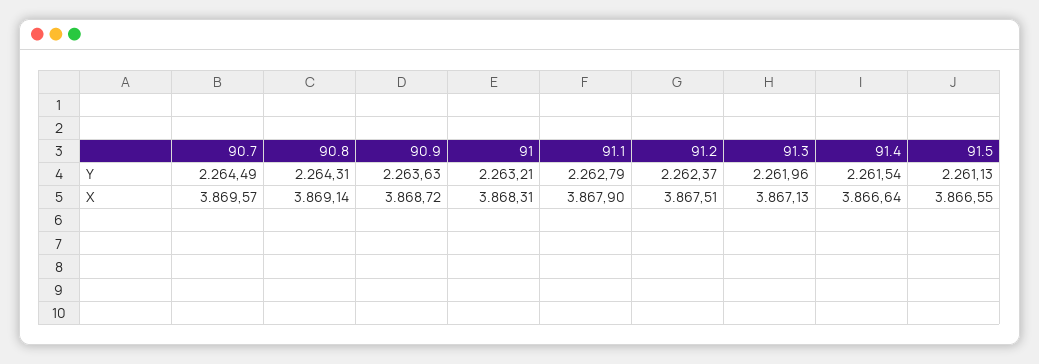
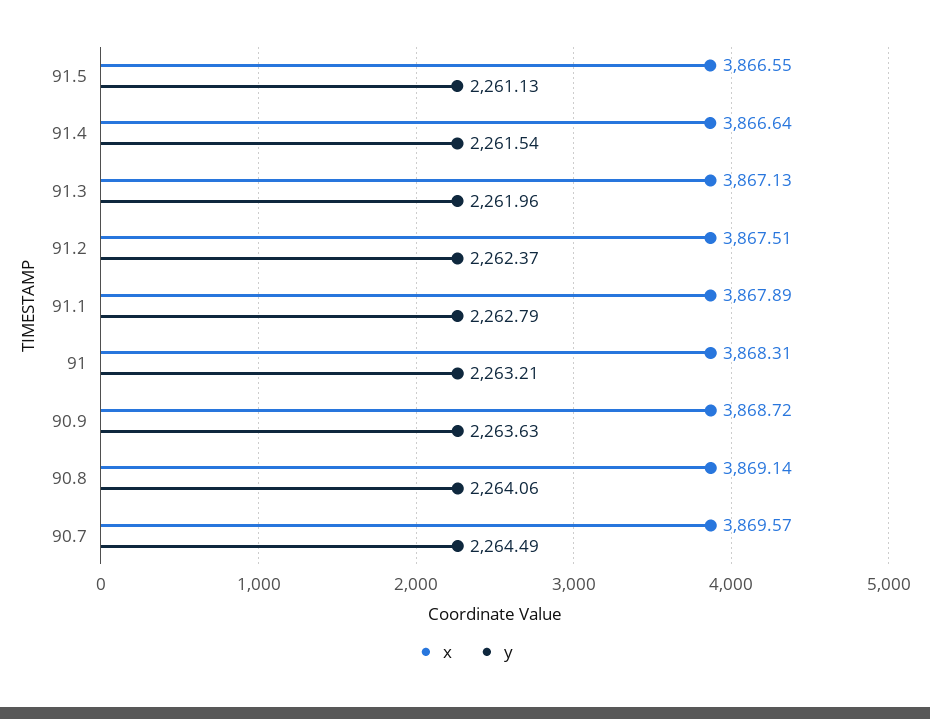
  {
    "Y": {
      "90.7": 2264.49,
-     "90.8": 2264.31,
+     "90.8": 2264.06,
      "90.9": 2263.63,
      "91": 2263.21,
      "91.1": 2262.79,
      "91.2": 2262.37,
      "91.3": 2261.96,
      "91.4": 2261.54,
      "91.5": 2261.13
    },
    "X": {
      "90.7": 3869.57,
      "90.8": 3869.14,
      "90.9": 3868.72,
      "91": 3868.31,
-     "91.1": 3867.9,
+     "91.1": 3867.89,
      "91.2": 3867.51,
      "91.3": 3867.13,
      "91.4": 3866.64,
      "91.5": 3866.55
    }
  }

